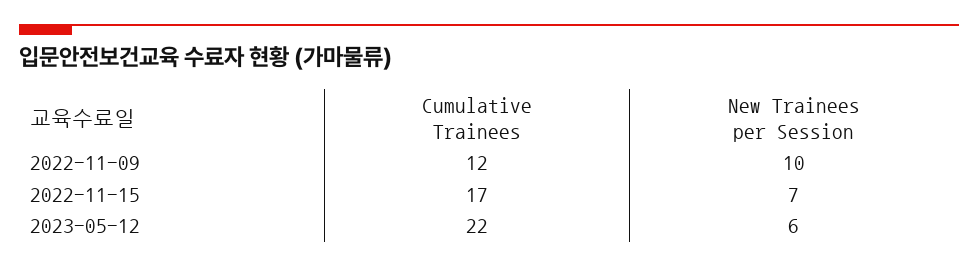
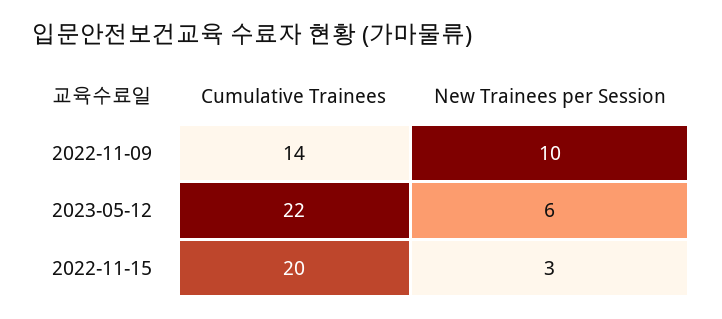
  {
    "Cumulative Trainees": {
-     "2022-11-09": 12,
+     "2022-11-09": 14,
-     "2022-11-15": 17,
+     "2022-11-15": 20,
      "2023-05-12": 22
    },
    "New Trainees per Session": {
      "2022-11-09": 10,
-     "2022-11-15": 7,
+     "2022-11-15": 3,
      "2023-05-12": 6
    }
  }

